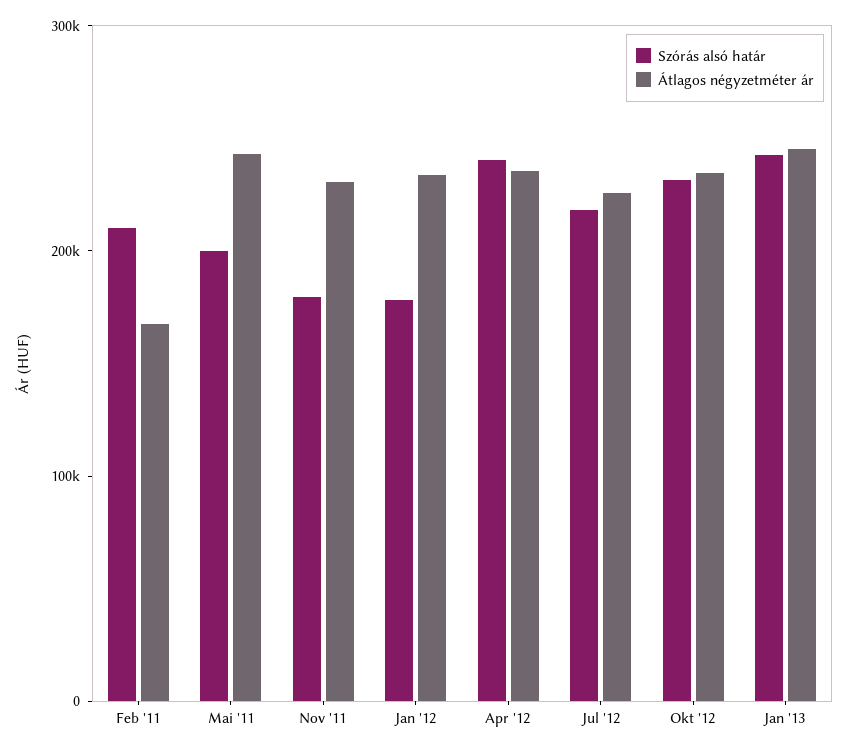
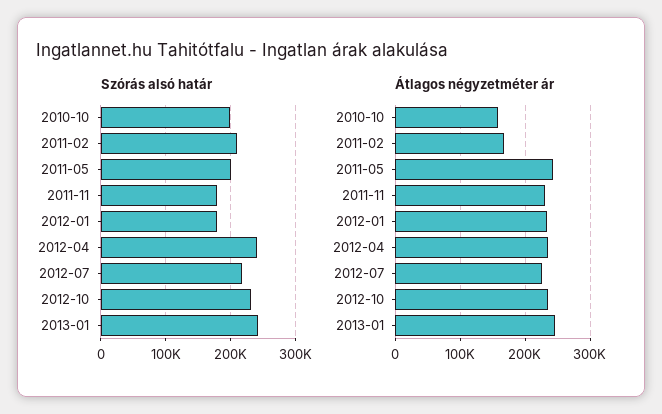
  {
    "Szórás alsó határ": {
      "Feb '11": 210000,
      "Mai '11": 200000,
      "Nov '11": 180000,
      "Jan '12": 180000,
      "Apr '12": 240000,
      "Jul '12": 220000,
      "Okt '12": 230000,
-     "Jan '13": 240000
+     "Jan '13": 240000,
+     "2010-10": 200000
    },
    "Átlagos négyzetméter ár": {
      "Feb '11": 170000,
      "Mai '11": 240000,
      "Nov '11": 230000,
      "Jan '12": 230000,
      "Apr '12": 240000,
      "Jul '12": 230000,
      "Okt '12": 230000,
-     "Jan '13": 250000
+     "Jan '13": 250000,
+     "2010-10": 160000
    }
  }

